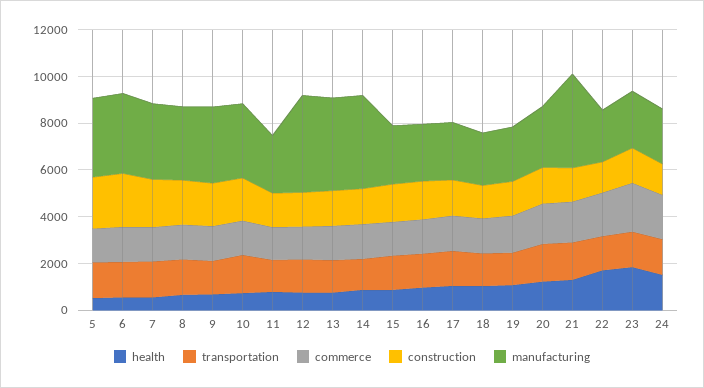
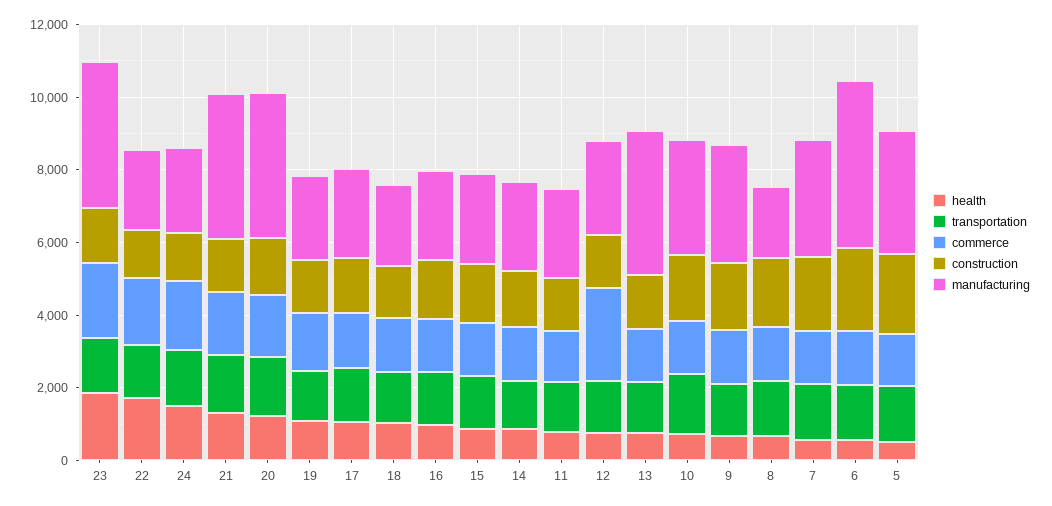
  {
    "health": {
      "5": 500,
      "6": 500,
      "7": 500,
      "8": 500,
      "9": 500,
      "10": 500,
      "11": 1000,
      "12": 1000,
      "13": 1000,
      "14": 1000,
      "15": 1000,
      "16": 1000,
      "17": 1000,
      "18": 1000,
      "19": 1000,
      "20": 1000,
      "21": 1500,
      "22": 1500,
      "23": 2000,
      "24": 1500
    },
    "transportation": {
      "5": 1500,
      "6": 1500,
      "7": 1500,
      "8": 1500,
      "9": 1500,
      "10": 1500,
      "11": 1500,
      "12": 1500,
      "13": 1500,
      "14": 1500,
      "15": 1500,
      "16": 1500,
      "17": 1500,
      "18": 1500,
      "19": 1500,
      "20": 1500,
      "21": 1500,
      "22": 1500,
      "23": 1500,
      "24": 1500
    },
    "commerce": {
      "5": 1500,
      "6": 1500,
      "7": 1500,
      "8": 1500,
      "9": 1500,
      "10": 1500,
      "11": 1500,
-     "12": 1500,
+     "12": 2500,
      "13": 1500,
      "14": 1500,
      "15": 1500,
      "16": 1500,
      "17": 1500,
      "18": 1500,
      "19": 1500,
      "20": 1500,
      "21": 1500,
      "22": 2000,
      "23": 2000,
      "24": 2000
    },
    "construction": {
      "5": 2000,
      "6": 2500,
      "7": 2000,
      "8": 2000,
      "9": 2000,
      "10": 2000,
      "11": 1500,
      "12": 1500,
      "13": 1500,
      "14": 1500,
      "15": 1500,
      "16": 1500,
      "17": 1500,
      "18": 1500,
      "19": 1500,
      "20": 1500,
      "21": 1500,
      "22": 1500,
      "23": 1500,
      "24": 1500
    },
    "manufacturing": {
      "5": 3500,
-     "6": 3500,
+     "6": 4500,
      "7": 3000,
-     "8": 3000,
+     "8": 2000,
      "9": 3500,
      "10": 3000,
      "11": 2500,
-     "12": 4000,
+     "12": 2500,
      "13": 4000,
-     "14": 4000,
+     "14": 2500,
      "15": 2500,
      "16": 2500,
      "17": 2500,
      "18": 2000,
      "19": 2500,
-     "20": 2500,
+     "20": 4000,
      "21": 4000,
      "22": 2000,
-     "23": 2500,
+     "23": 4000,
      "24": 2500
    }
  }

